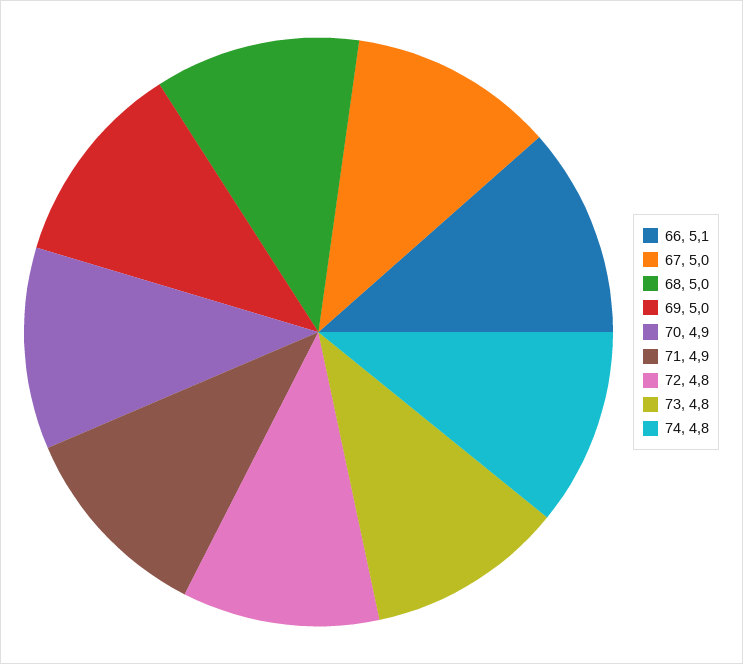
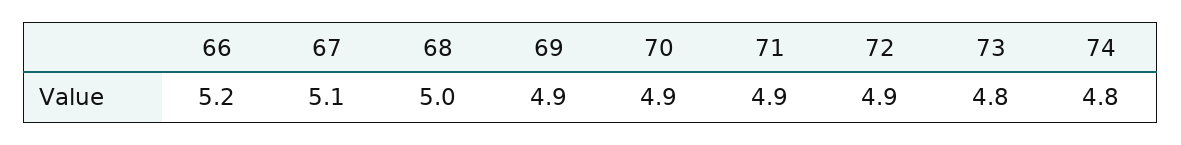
  {
-   "66": 5.1,
+   "66": 5.2,
-   "67": 5,
+   "67": 5.1,
    "68": 5,
-   "69": 5,
+   "69": 4.9,
    "70": 4.9,
    "71": 4.9,
-   "72": 4.8,
+   "72": 4.9,
    "73": 4.8,
    "74": 4.8
  }

